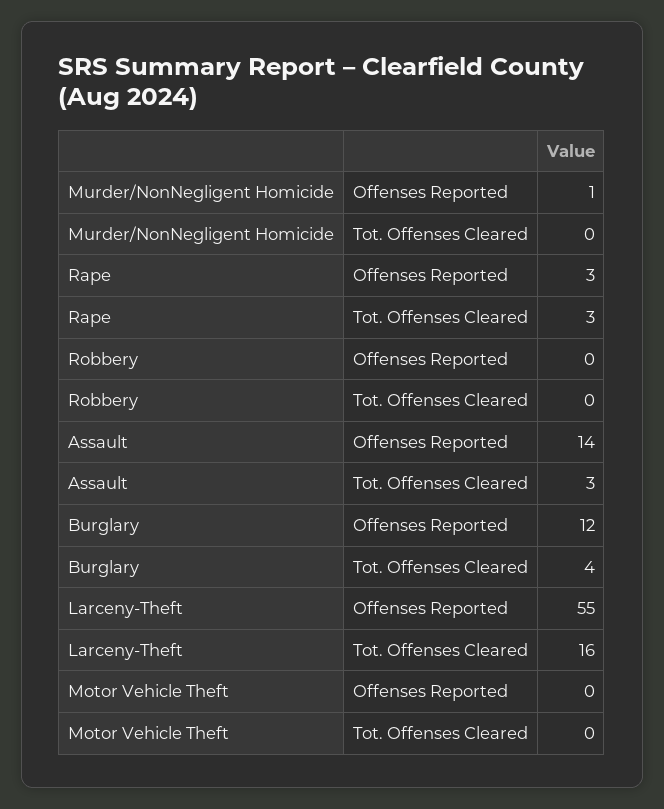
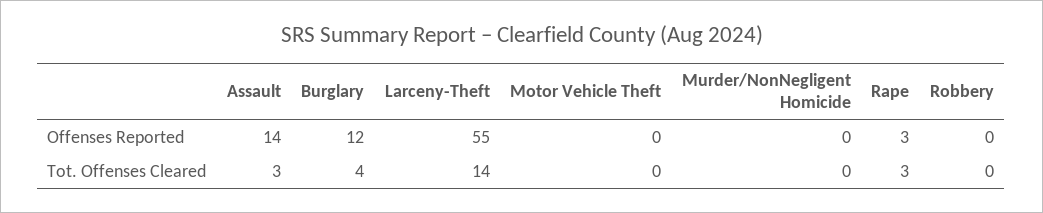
  {
    "Murder/NonNegligent Homicide": {
-     "Offenses Reported": 1,
+     "Offenses Reported": 0,
      "Tot. Offenses Cleared": 0
    },
    "Rape": {
      "Offenses Reported": 3,
      "Tot. Offenses Cleared": 3
    },
    "Robbery": {
      "Offenses Reported": 0,
      "Tot. Offenses Cleared": 0
    },
    "Assault": {
      "Offenses Reported": 14,
      "Tot. Offenses Cleared": 3
    },
    "Burglary": {
      "Offenses Reported": 12,
      "Tot. Offenses Cleared": 4
    },
    "Larceny-Theft": {
      "Offenses Reported": 55,
-     "Tot. Offenses Cleared": 16
+     "Tot. Offenses Cleared": 14
    },
    "Motor Vehicle Theft": {
      "Offenses Reported": 0,
      "Tot. Offenses Cleared": 0
    }
  }

